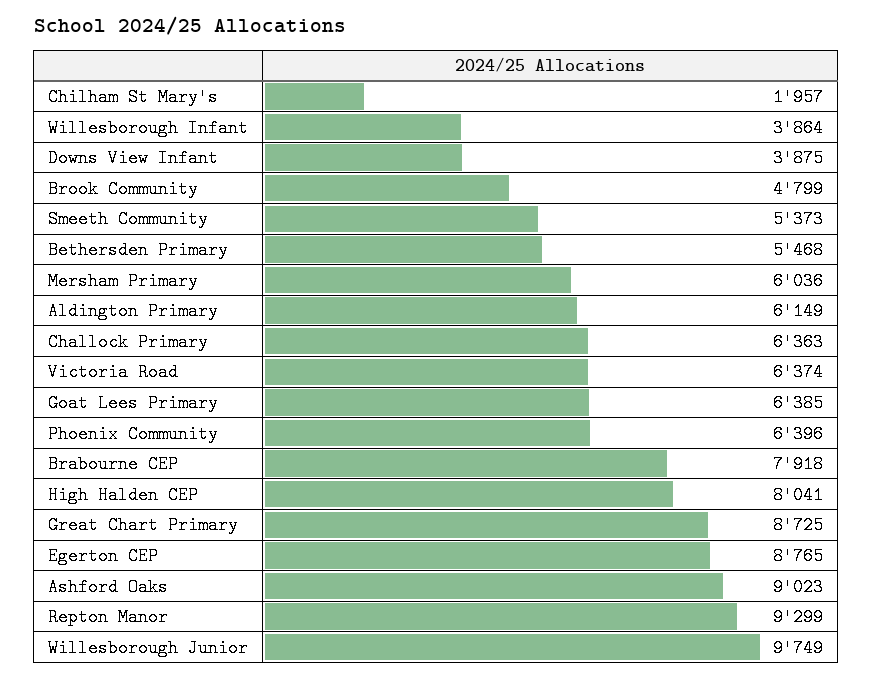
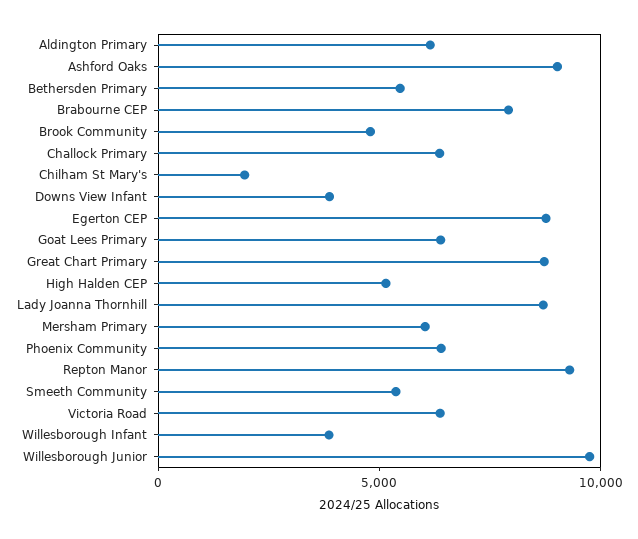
  {
    "Chilham St Mary's": 1957,
    "Willesborough Infant": 3864,
    "Downs View Infant": 3875,
    "Brook Community": 4799,
    "Smeeth Community": 5373,
    "Bethersden Primary": 5468,
    "Mersham Primary": 6036,
    "Aldington Primary": 6149,
    "Challock Primary": 6363,
    "Victoria Road": 6374,
    "Goat Lees Primary": 6385,
    "Phoenix Community": 6396,
    "Brabourne CEP": 7918,
-   "High Halden CEP": 8041,
+   "High Halden CEP": 5000,
    "Great Chart Primary": 8725,
    "Egerton CEP": 8765,
    "Ashford Oaks": 9023,
    "Repton Manor": 9299,
-   "Willesborough Junior": 9749
+   "Willesborough Junior": 9749,
+   "Lady Joanna Thornhill": 9000
  }

